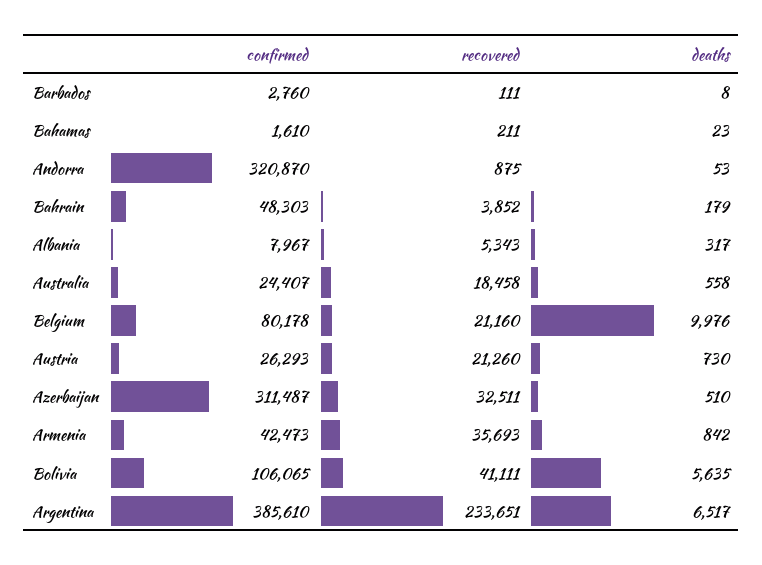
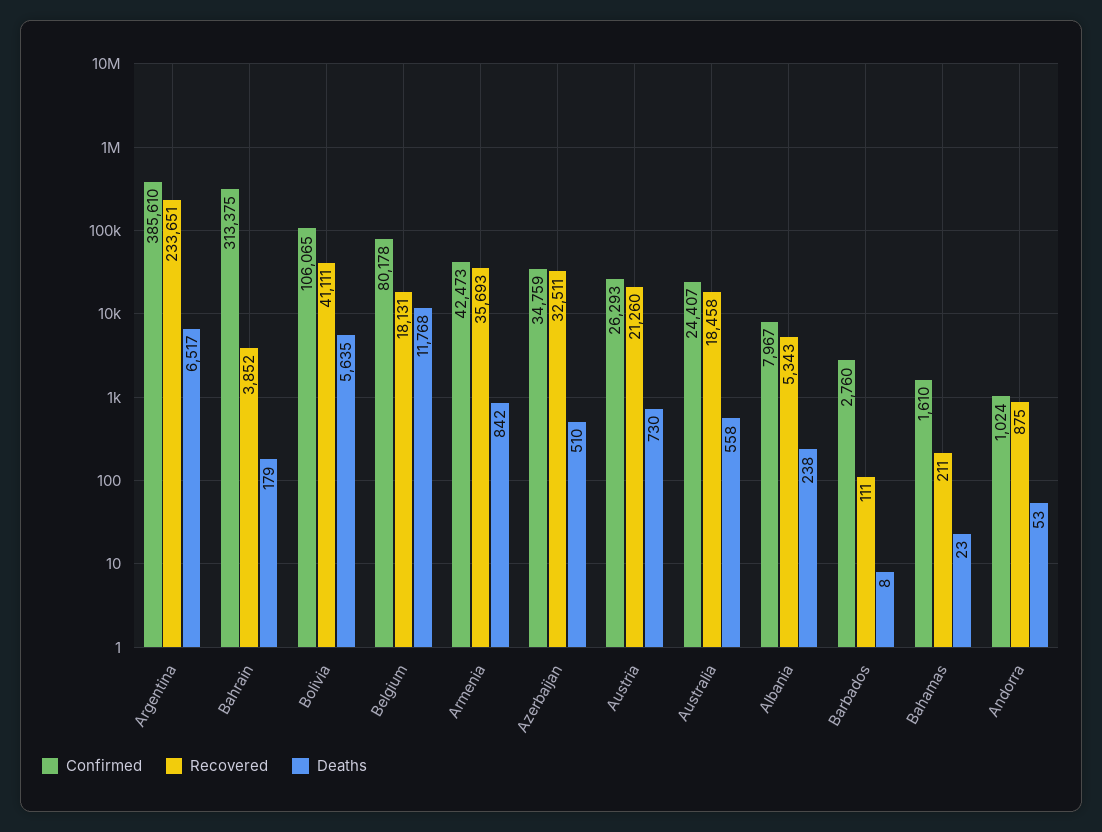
  {
    "confirmed": {
      "Barbados": 2760,
      "Bahamas": 1610,
-     "Andorra": 320870,
+     "Andorra": 1024,
-     "Bahrain": 48303,
+     "Bahrain": 313375,
      "Albania": 7967,
      "Australia": 24407,
      "Belgium": 80178,
      "Austria": 26293,
-     "Azerbaijan": 311487,
+     "Azerbaijan": 34759,
      "Armenia": 42473,
      "Bolivia": 106065,
      "Argentina": 385610
    },
    "recovered": {
      "Barbados": 111,
      "Bahamas": 211,
      "Andorra": 875,
      "Bahrain": 3852,
      "Albania": 5343,
      "Australia": 18458,
-     "Belgium": 21160,
+     "Belgium": 18131,
      "Austria": 21260,
      "Azerbaijan": 32511,
      "Armenia": 35693,
      "Bolivia": 41111,
      "Argentina": 233651
    },
    "deaths": {
      "Barbados": 8,
      "Bahamas": 23,
      "Andorra": 53,
      "Bahrain": 179,
-     "Albania": 317,
+     "Albania": 238,
      "Australia": 558,
-     "Belgium": 9976,
+     "Belgium": 11768,
      "Austria": 730,
      "Azerbaijan": 510,
      "Armenia": 842,
      "Bolivia": 5635,
      "Argentina": 6517
    }
  }

